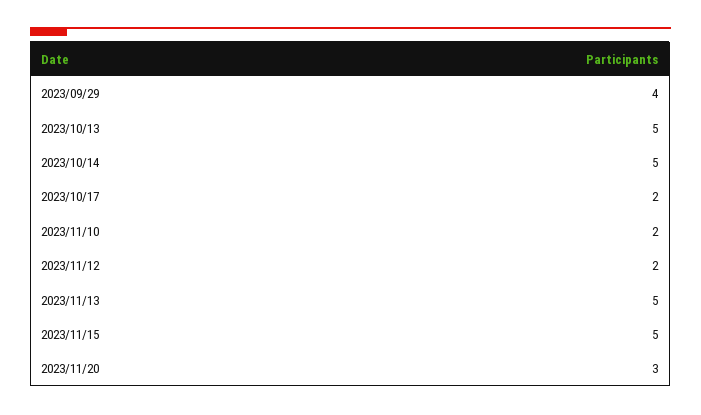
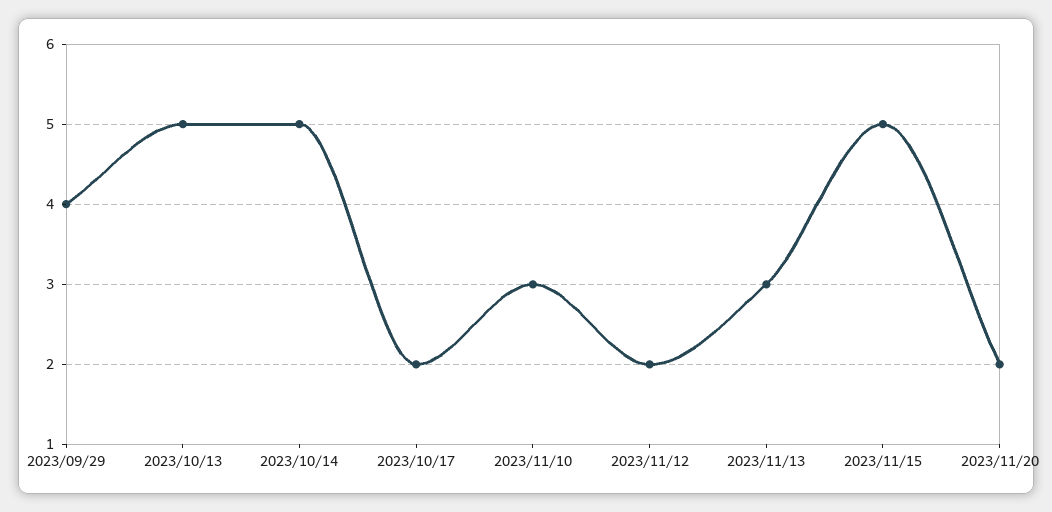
  {
    "2023/09/29": 4,
    "2023/10/13": 5,
    "2023/10/14": 5,
    "2023/10/17": 2,
-   "2023/11/10": 2,
+   "2023/11/10": 3,
    "2023/11/12": 2,
-   "2023/11/13": 5,
+   "2023/11/13": 3,
    "2023/11/15": 5,
-   "2023/11/20": 3
+   "2023/11/20": 2
  }

